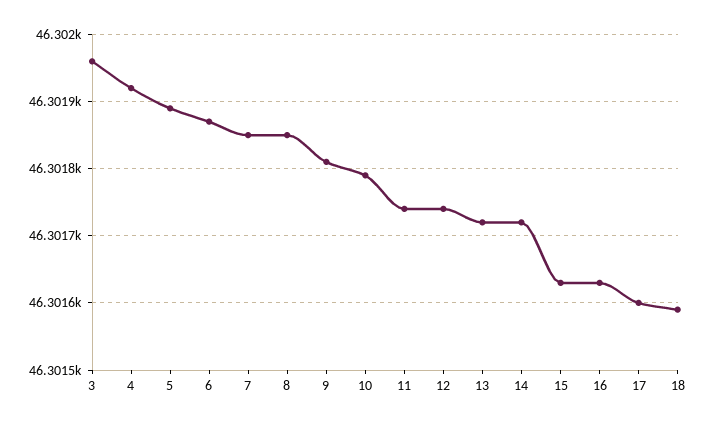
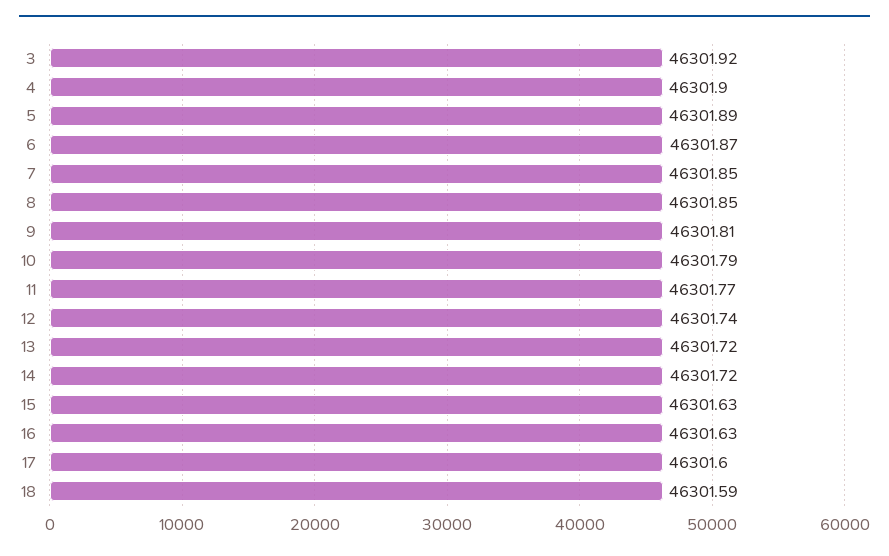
  {
-   "3": 46301.96,
+   "3": 46301.92,
-   "4": 46301.92,
+   "4": 46301.9,
    "5": 46301.89,
    "6": 46301.87,
    "7": 46301.85,
    "8": 46301.85,
    "9": 46301.81,
    "10": 46301.79,
-   "11": 46301.74,
+   "11": 46301.77,
    "12": 46301.74,
    "13": 46301.72,
    "14": 46301.72,
    "15": 46301.63,
    "16": 46301.63,
    "17": 46301.6,
    "18": 46301.59
  }

